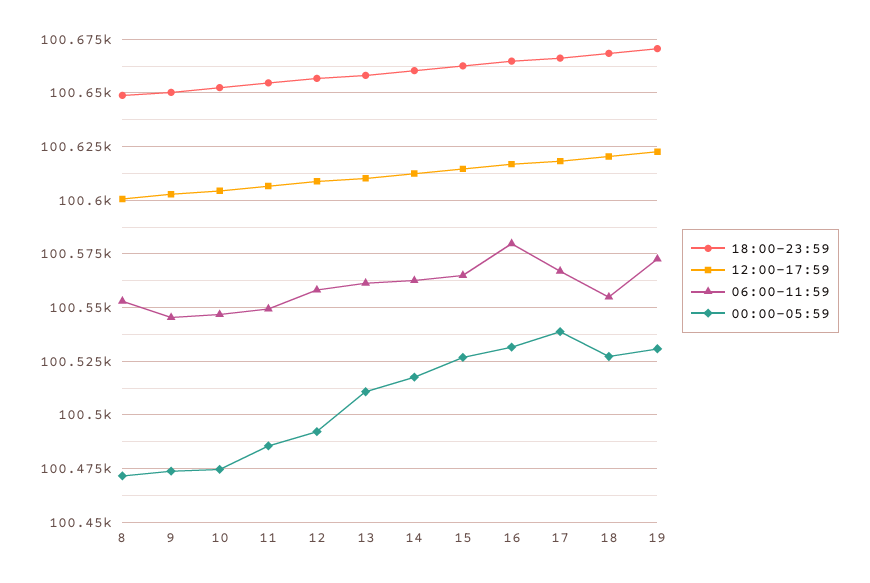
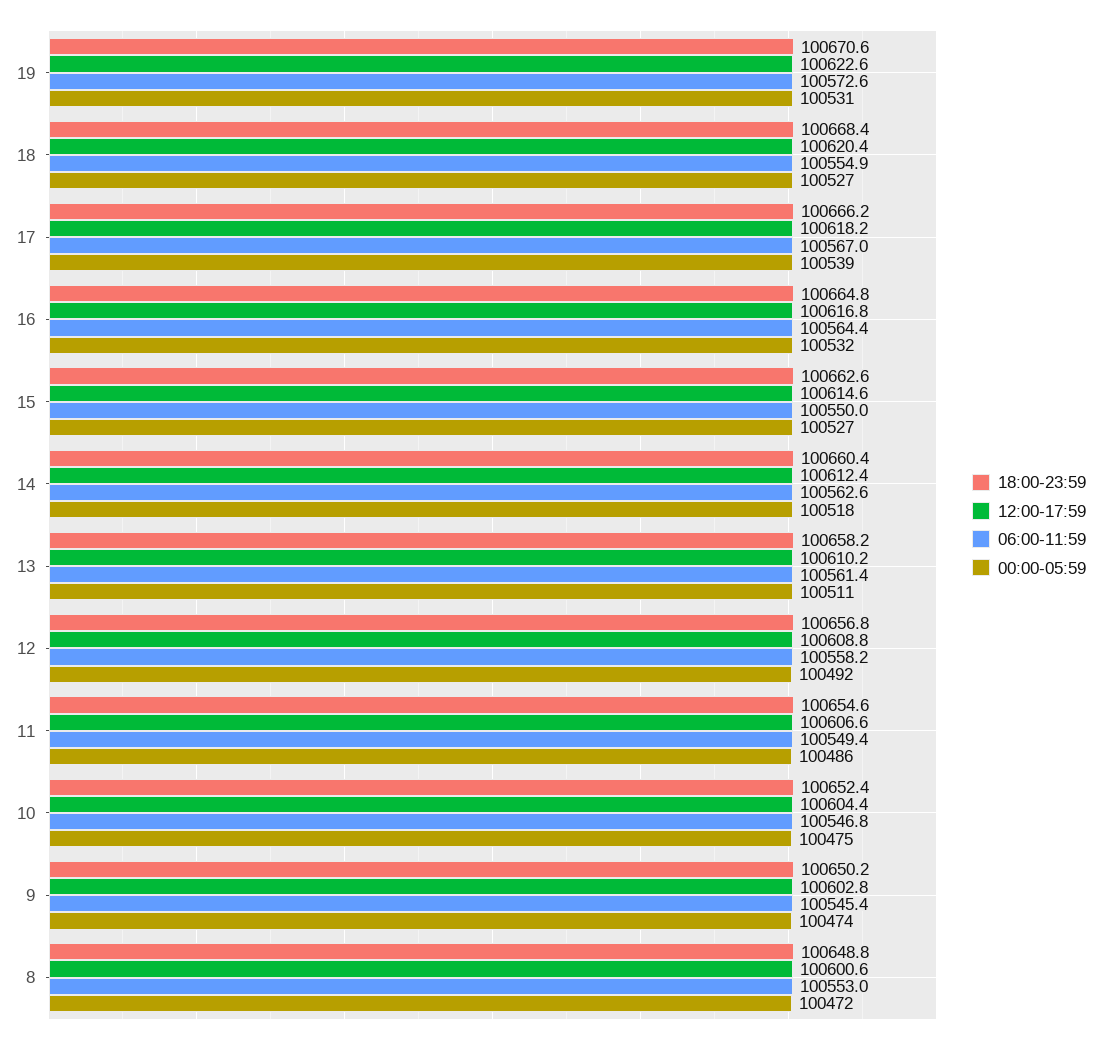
  {
    "18:00-23:59": {
      "8": 100648.8,
      "9": 100650.2,
      "10": 100652.4,
      "11": 100654.6,
      "12": 100656.8,
      "13": 100658.2,
      "14": 100660.4,
      "15": 100662.6,
      "16": 100664.8,
      "17": 100666.2,
      "18": 100668.4,
      "19": 100670.6
    },
    "12:00-17:59": {
      "8": 100600.6,
      "9": 100602.8,
      "10": 100604.4,
      "11": 100606.6,
      "12": 100608.8,
      "13": 100610.2,
      "14": 100612.4,
      "15": 100614.6,
      "16": 100616.8,
      "17": 100618.2,
      "18": 100620.4,
      "19": 100622.6
    },
    "06:00-11:59": {
      "8": 100553,
      "9": 100545.4,
      "10": 100546.8,
      "11": 100549.4,
      "12": 100558.2,
      "13": 100561.4,
      "14": 100562.6,
-     "15": 100565,
+     "15": 100550,
-     "16": 100580,
+     "16": 100564.4,
      "17": 100567,
      "18": 100554.9,
      "19": 100572.6
    },
    "00:00-05:59": {
      "8": 100472,
      "9": 100474,
      "10": 100475,
      "11": 100486,
      "12": 100492,
      "13": 100511,
      "14": 100518,
      "15": 100527,
      "16": 100532,
      "17": 100539,
      "18": 100527,
      "19": 100531
    }
  }

